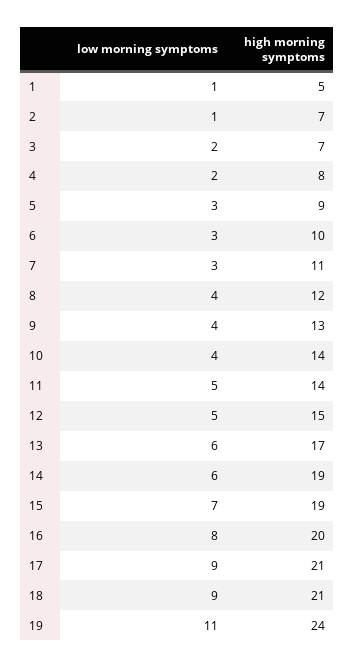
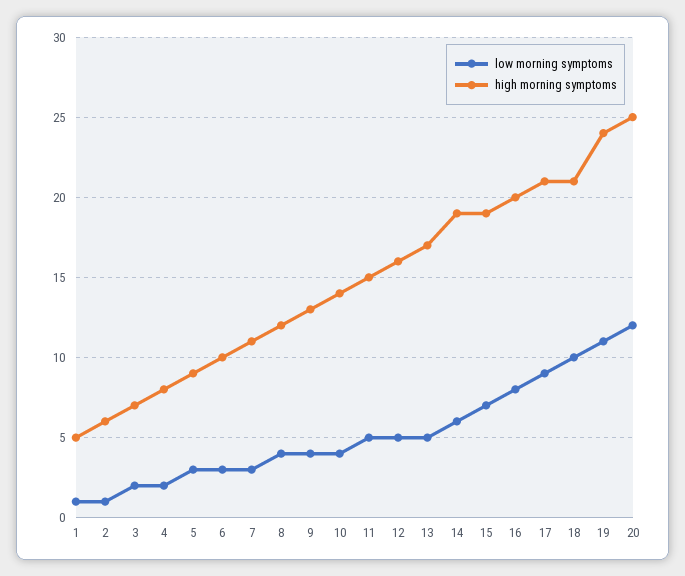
  {
    "low morning symptoms": {
      "1": 1,
      "2": 1,
      "3": 2,
      "4": 2,
      "5": 3,
      "6": 3,
      "7": 3,
      "8": 4,
      "9": 4,
      "10": 4,
      "11": 5,
      "12": 5,
-     "13": 6,
+     "13": 5,
      "14": 6,
      "15": 7,
      "16": 8,
      "17": 9,
-     "18": 9,
+     "18": 10,
-     "19": 11
+     "19": 11,
+     "20": 12
    },
    "high morning symptoms": {
      "1": 5,
-     "2": 7,
+     "2": 6,
      "3": 7,
      "4": 8,
      "5": 9,
      "6": 10,
      "7": 11,
      "8": 12,
      "9": 13,
      "10": 14,
-     "11": 14,
+     "11": 15,
-     "12": 15,
+     "12": 16,
      "13": 17,
      "14": 19,
      "15": 19,
      "16": 20,
      "17": 21,
      "18": 21,
-     "19": 24
+     "19": 24,
+     "20": 25
    }
  }

